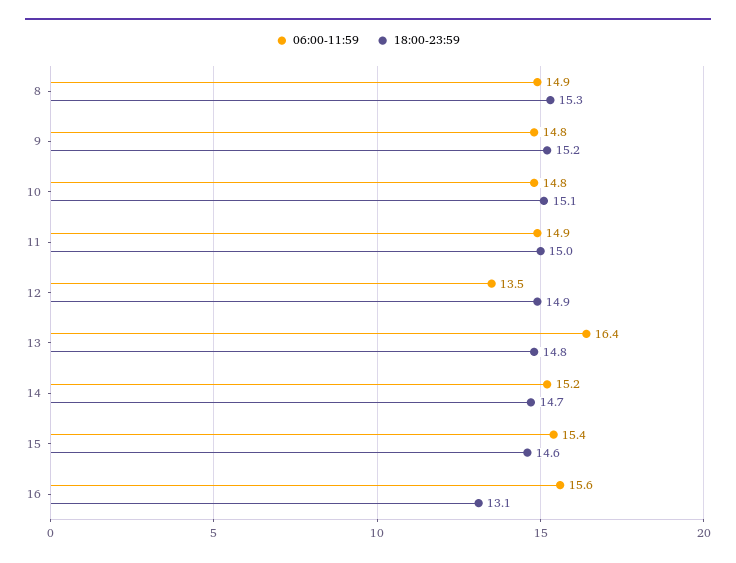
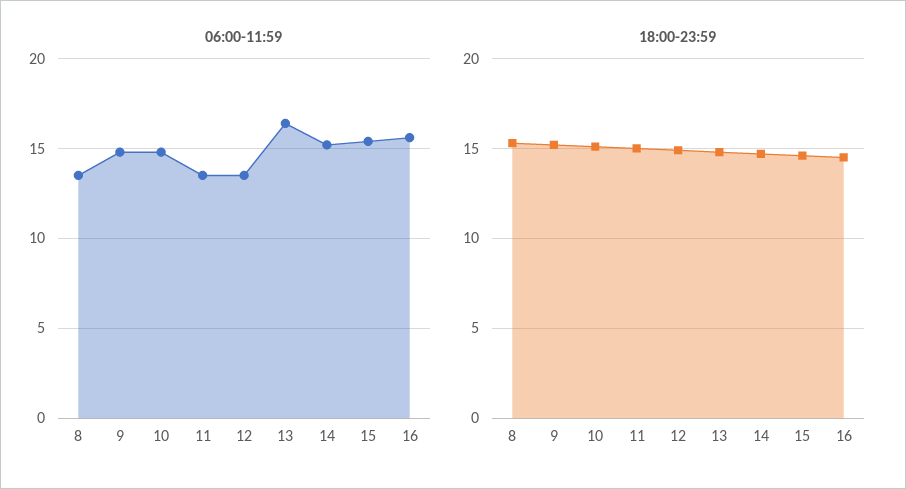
  {
    "06:00-11:59": {
-     "8": 14.9,
+     "8": 13.5,
      "9": 14.8,
      "10": 14.8,
-     "11": 14.9,
+     "11": 13.5,
      "12": 13.5,
      "13": 16.4,
      "14": 15.2,
      "15": 15.4,
      "16": 15.6
    },
    "18:00-23:59": {
      "8": 15.3,
      "9": 15.2,
      "10": 15.1,
      "11": 15,
      "12": 14.9,
      "13": 14.8,
      "14": 14.7,
      "15": 14.6,
-     "16": 13.1
+     "16": 14.5
    }
  }

